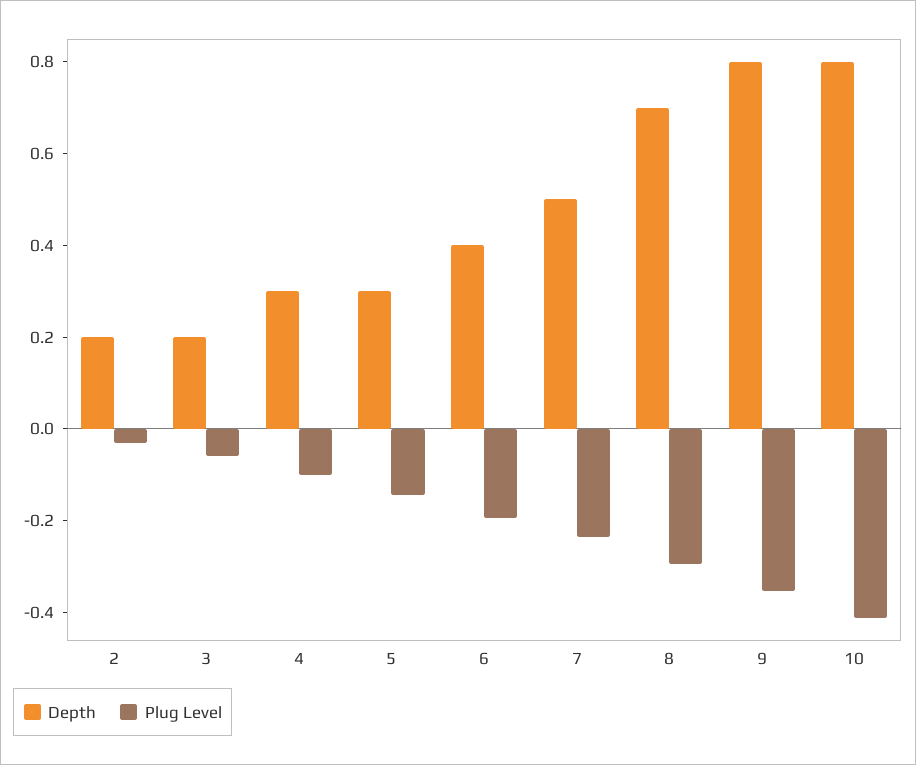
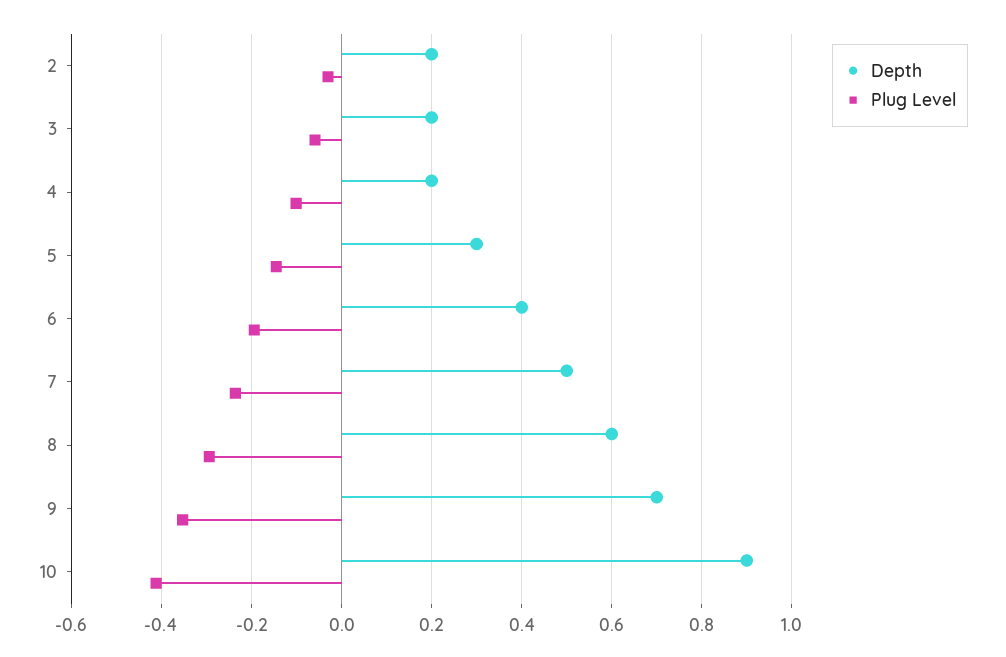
  {
    "Depth": {
      "2": 0.2,
      "3": 0.2,
-     "4": 0.3,
+     "4": 0.2,
      "5": 0.3,
      "6": 0.4,
      "7": 0.5,
-     "8": 0.7,
+     "8": 0.6,
-     "9": 0.8,
+     "9": 0.7,
-     "10": 0.8
+     "10": 0.9
    },
    "Plug Level": {
      "2": -0.04,
      "3": -0.06,
      "4": -0.1,
      "5": -0.14,
      "6": -0.2,
      "7": -0.24,
      "8": -0.3,
      "9": -0.36,
      "10": -0.42
    }
  }

